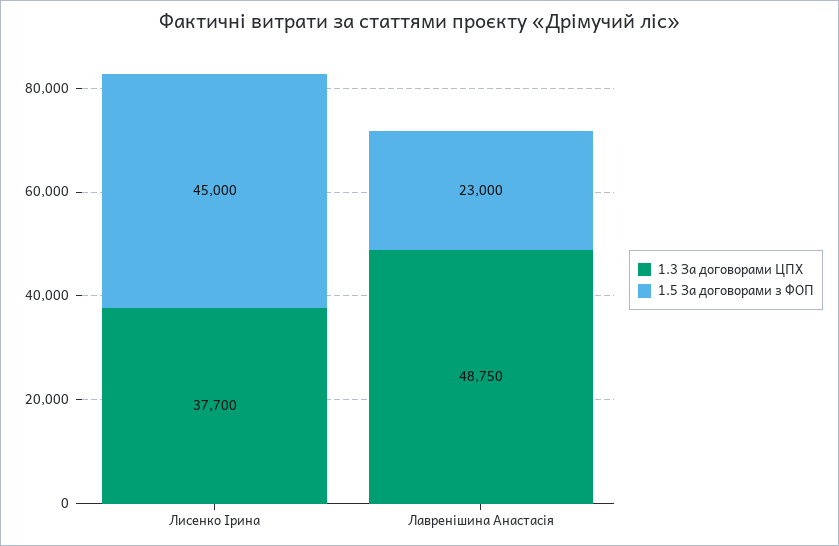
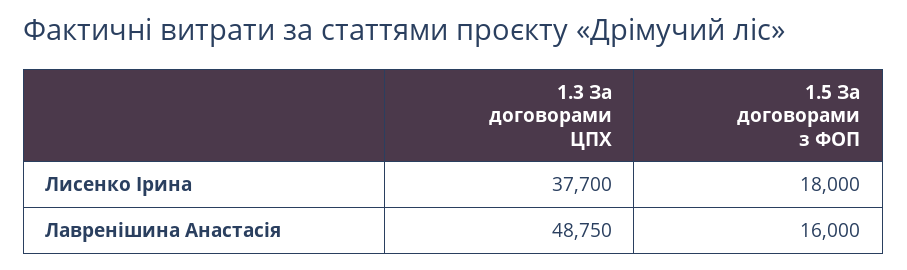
  {
    "1.3 За договорами ЦПХ": {
      "Лисенко Ірина": 37700,
      "Лавренішина Анастасія": 48750
    },
    "1.5 За договорами з ФОП": {
-     "Лисенко Ірина": 45000,
+     "Лисенко Ірина": 18000,
-     "Лавренішина Анастасія": 23000
+     "Лавренішина Анастасія": 16000
    }
  }

